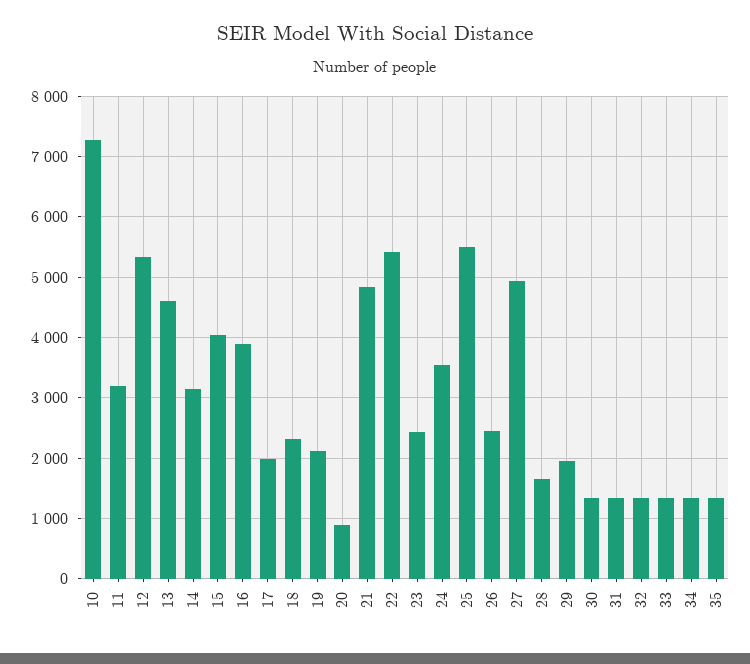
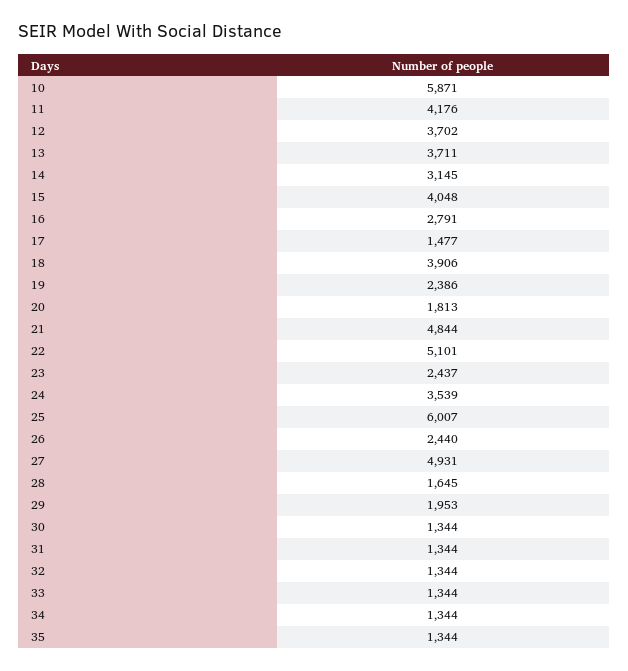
  {
-   "10": 7300,
+   "10": 5871,
-   "11": 3200,
+   "11": 4176,
-   "12": 5300,
+   "12": 3702,
-   "13": 4600,
+   "13": 3711,
    "14": 3145,
    "15": 4048,
-   "16": 3900,
+   "16": 2791,
-   "17": 2000,
+   "17": 1477,
-   "18": 2300,
+   "18": 3906,
-   "19": 2100,
+   "19": 2386,
-   "20": 900,
+   "20": 1813,
    "21": 4844,
-   "22": 5400,
+   "22": 5101,
    "23": 2437,
    "24": 3539,
-   "25": 5500,
+   "25": 6007,
    "26": 2440,
    "27": 4931,
    "28": 1645,
    "29": 1953,
    "30": 1344,
    "31": 1344,
    "32": 1344,
    "33": 1344,
    "34": 1344,
    "35": 1344
  }

